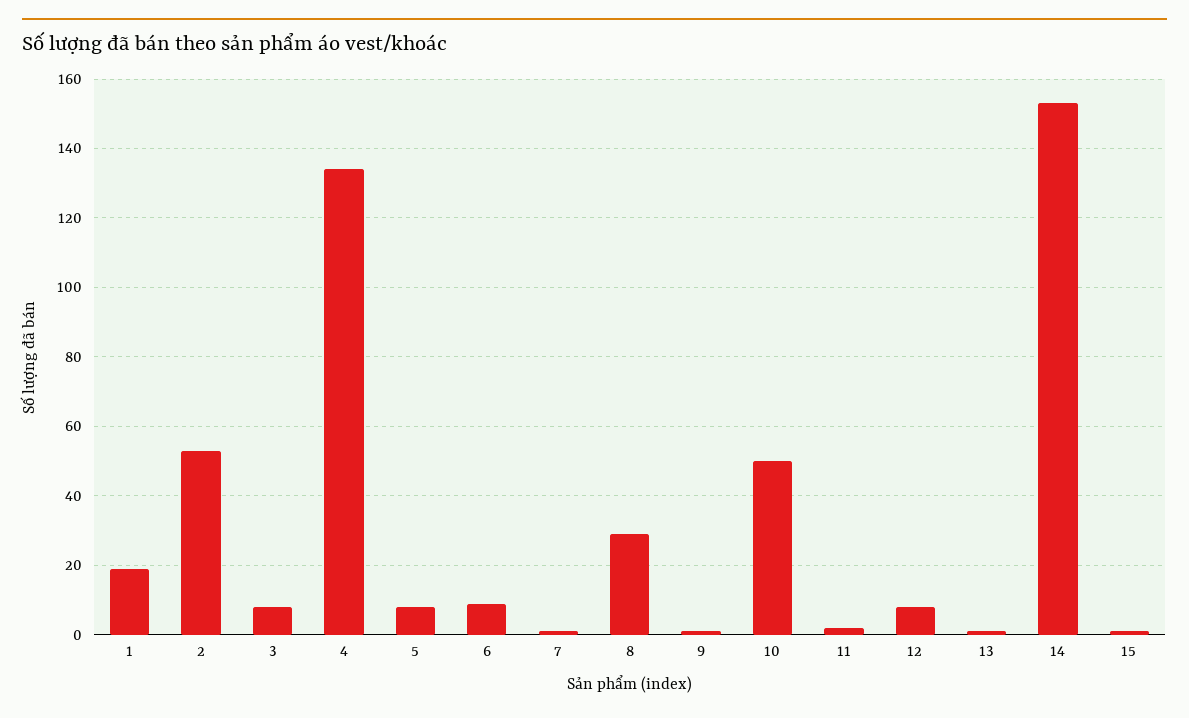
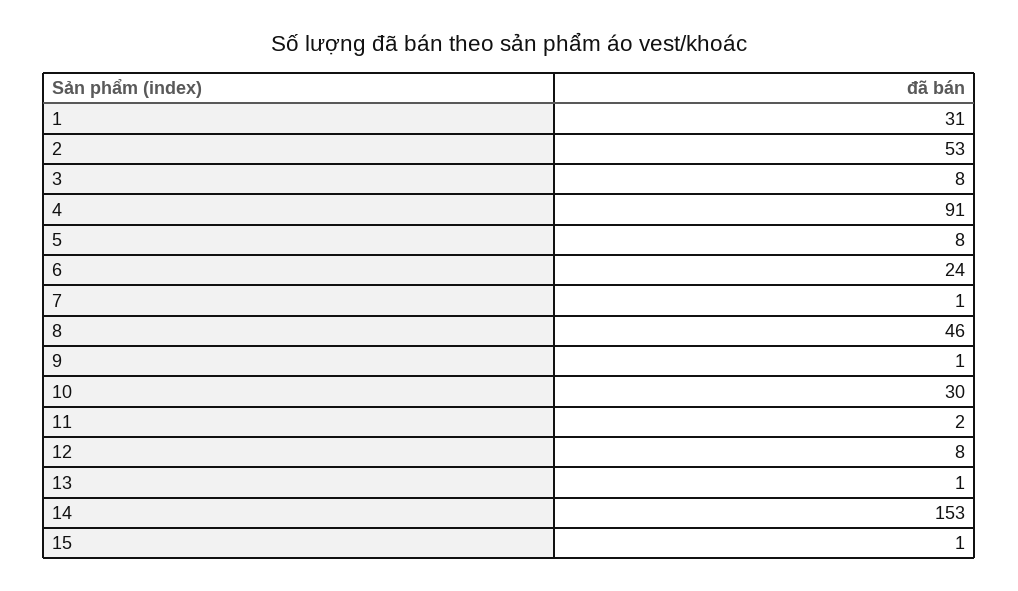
  {
-   "1": 20,
+   "1": 31,
    "2": 53,
    "3": 8,
-   "4": 135,
+   "4": 91,
    "5": 8,
-   "6": 10,
+   "6": 24,
    "7": 1,
-   "8": 30,
+   "8": 46,
    "9": 1,
-   "10": 50,
+   "10": 30,
    "11": 2,
    "12": 8,
    "13": 1,
    "14": 153,
    "15": 1
  }

